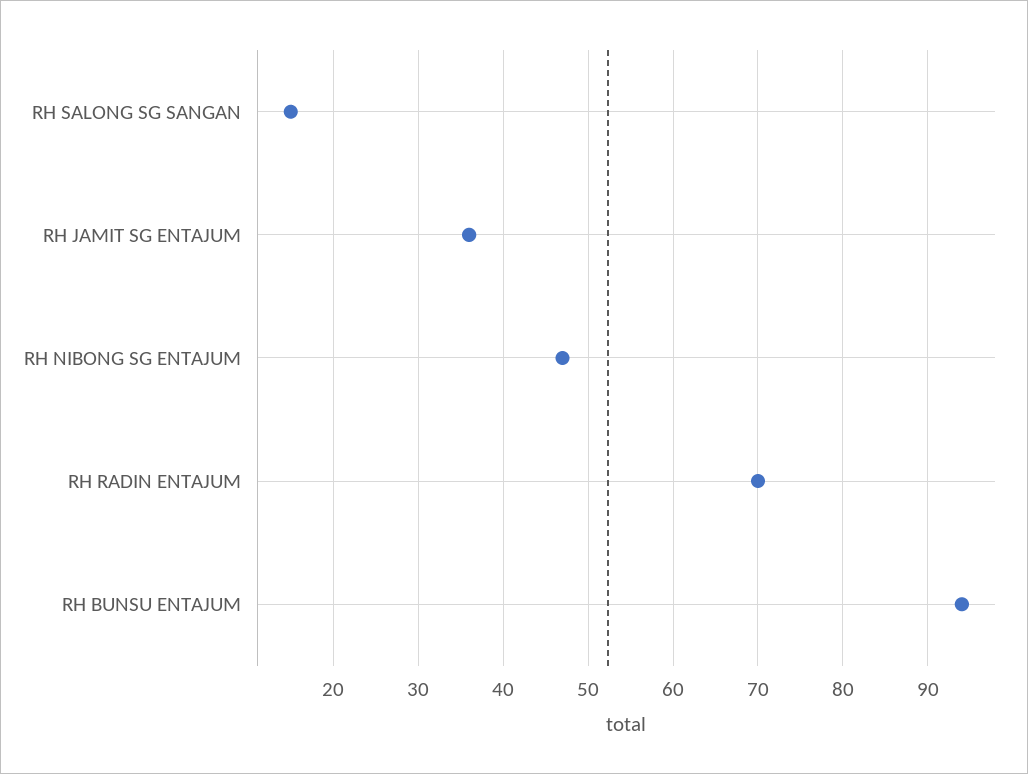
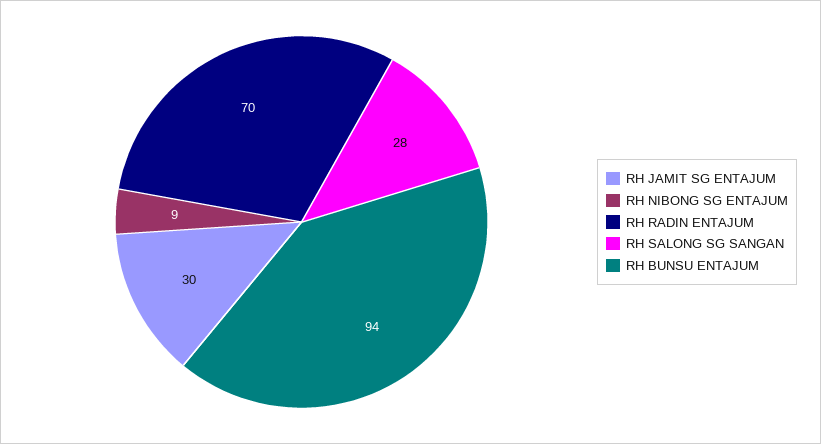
  {
-   "RH SALONG SG SANGAN": 15,
+   "RH SALONG SG SANGAN": 28,
-   "RH JAMIT SG ENTAJUM": 36,
+   "RH JAMIT SG ENTAJUM": 30,
-   "RH NIBONG SG ENTAJUM": 47,
+   "RH NIBONG SG ENTAJUM": 9,
    "RH RADIN ENTAJUM": 70,
    "RH BUNSU ENTAJUM": 94
  }

